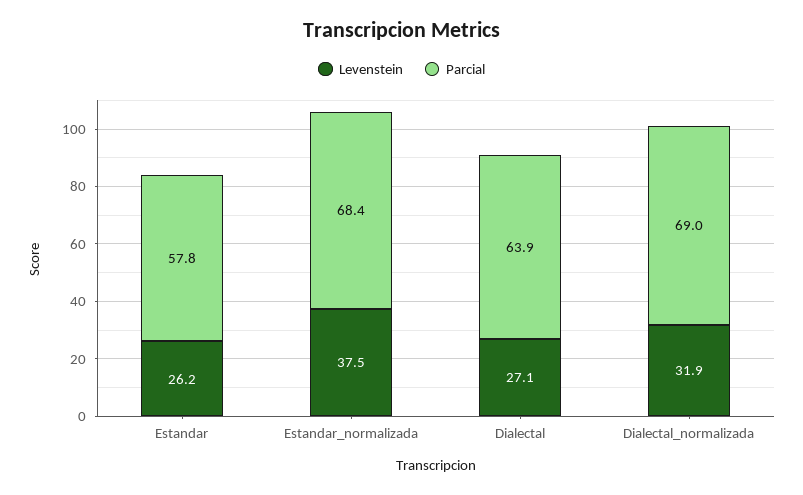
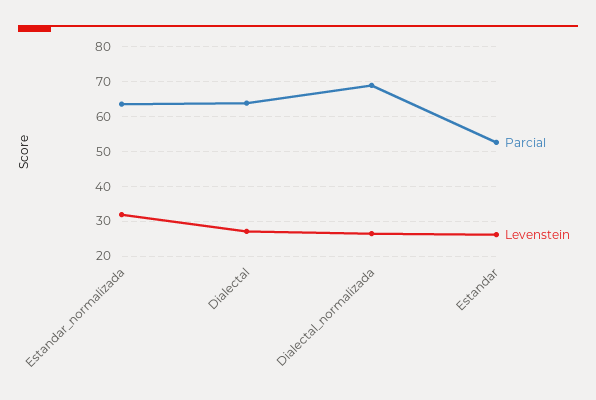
  {
    "Levenstein": {
      "Estandar": 26.2,
-     "Estandar_normalizada": 37.5,
+     "Estandar_normalizada": 32,
      "Dialectal": 27.1,
-     "Dialectal_normalizada": 31.9
+     "Dialectal_normalizada": 26
    },
    "Parcial": {
-     "Estandar": 57.8,
+     "Estandar": 52,
-     "Estandar_normalizada": 68.4,
+     "Estandar_normalizada": 64,
      "Dialectal": 63.9,
      "Dialectal_normalizada": 69
    }
  }

